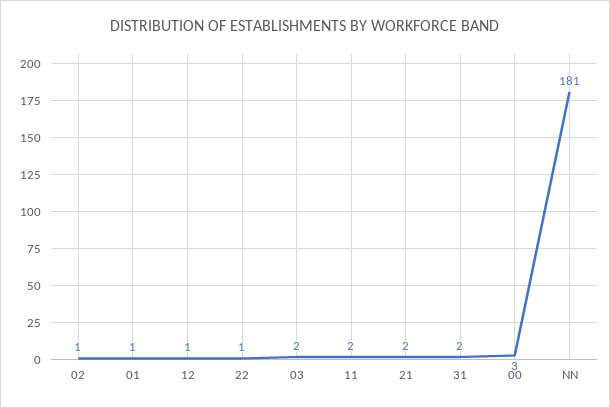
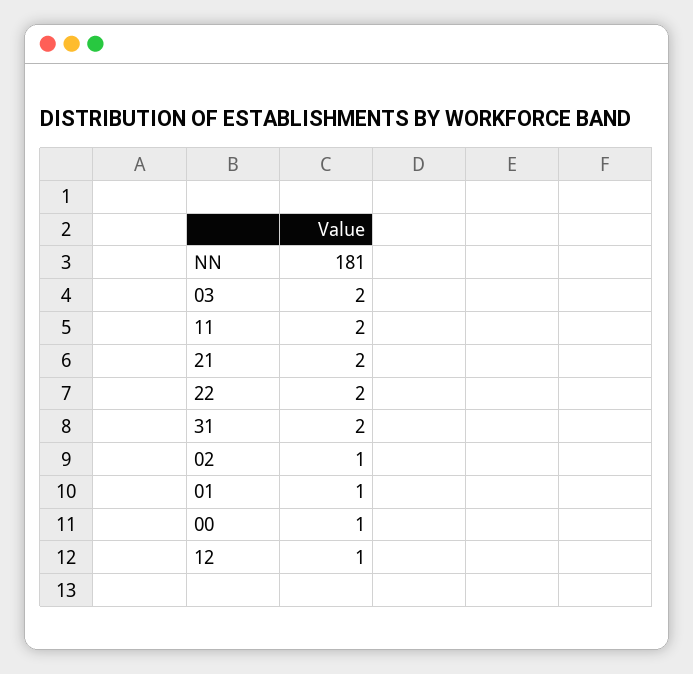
  {
    "02": 1,
    "01": 1,
    "12": 1,
-   "22": 1,
+   "22": 2,
    "03": 2,
    "11": 2,
    "21": 2,
    "31": 2,
-   "00": 3,
+   "00": 1,
    "NN": 181
  }

